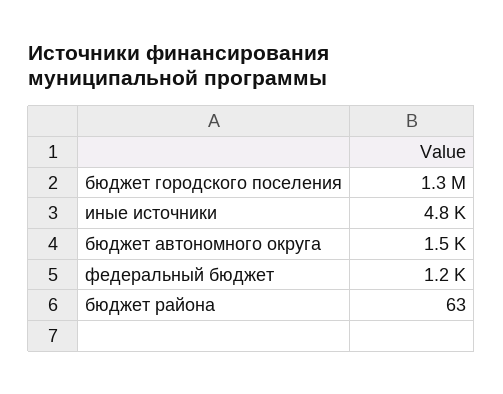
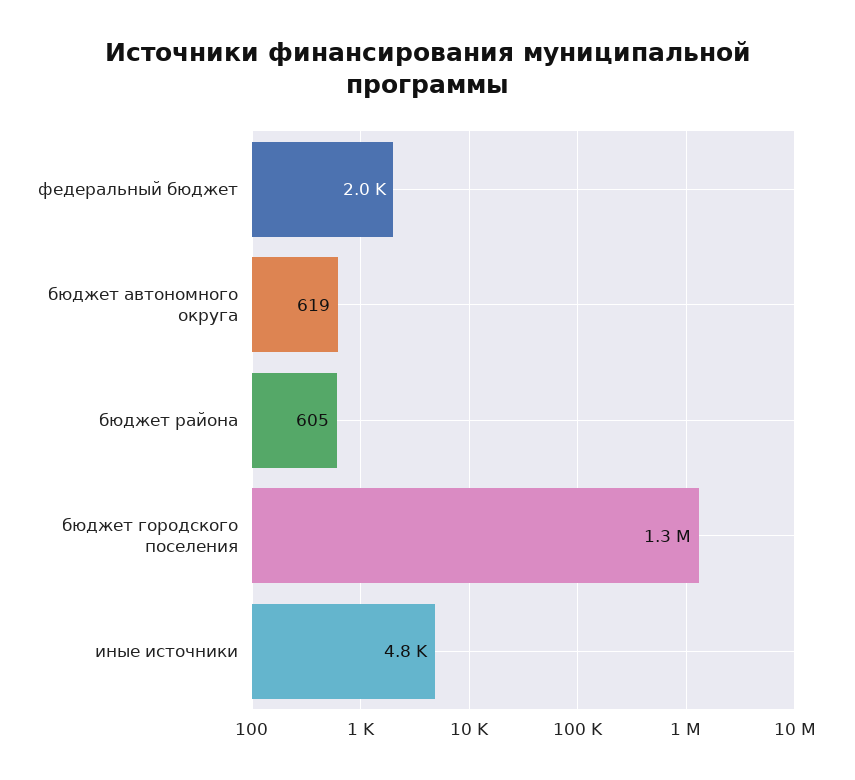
  {
    "бюджет городского поселения": 1300000,
    "иные источники": 4800,
-   "бюджет автономного округа": 1500,
+   "бюджет автономного округа": 619,
-   "федеральный бюджет": 1200,
+   "федеральный бюджет": 2000,
-   "бюджет района": 63
+   "бюджет района": 605
  }

